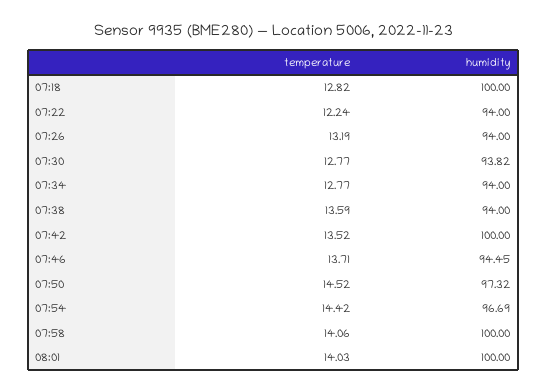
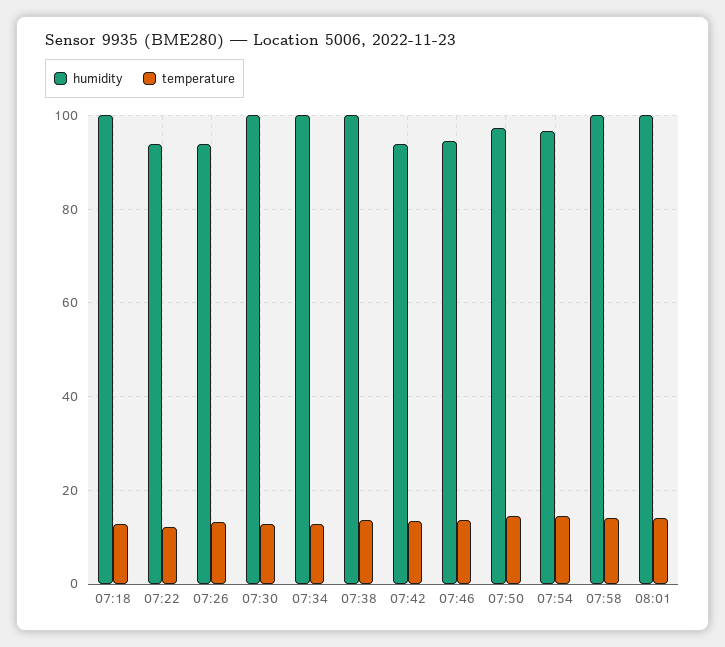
  {
    "temperature": {
      "07:18": 12.82,
      "07:22": 12.24,
      "07:26": 13.19,
      "07:30": 12.77,
      "07:34": 12.77,
      "07:38": 13.59,
      "07:42": 13.52,
      "07:46": 13.71,
      "07:50": 14.52,
      "07:54": 14.42,
      "07:58": 14.06,
      "08:01": 14.03
    },
    "humidity": {
      "07:18": 100,
      "07:22": 94,
      "07:26": 94,
-     "07:30": 93.82,
+     "07:30": 100,
-     "07:34": 94,
+     "07:34": 100,
-     "07:38": 94,
+     "07:38": 100,
-     "07:42": 100,
+     "07:42": 94,
      "07:46": 94.45,
      "07:50": 97.32,
      "07:54": 96.69,
      "07:58": 100,
      "08:01": 100
    }
  }

